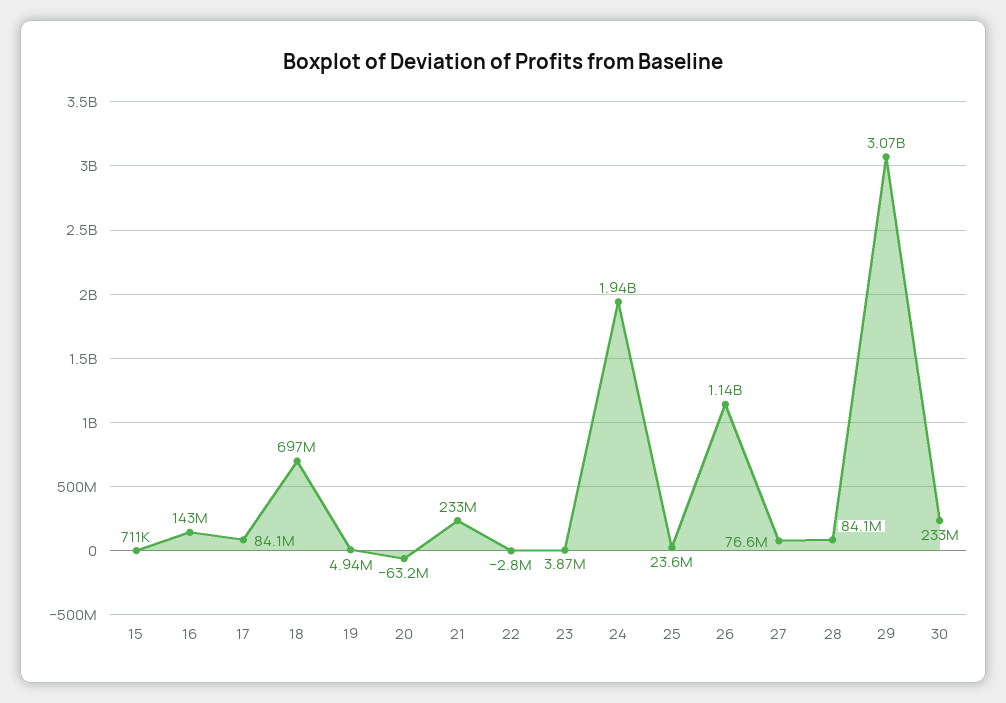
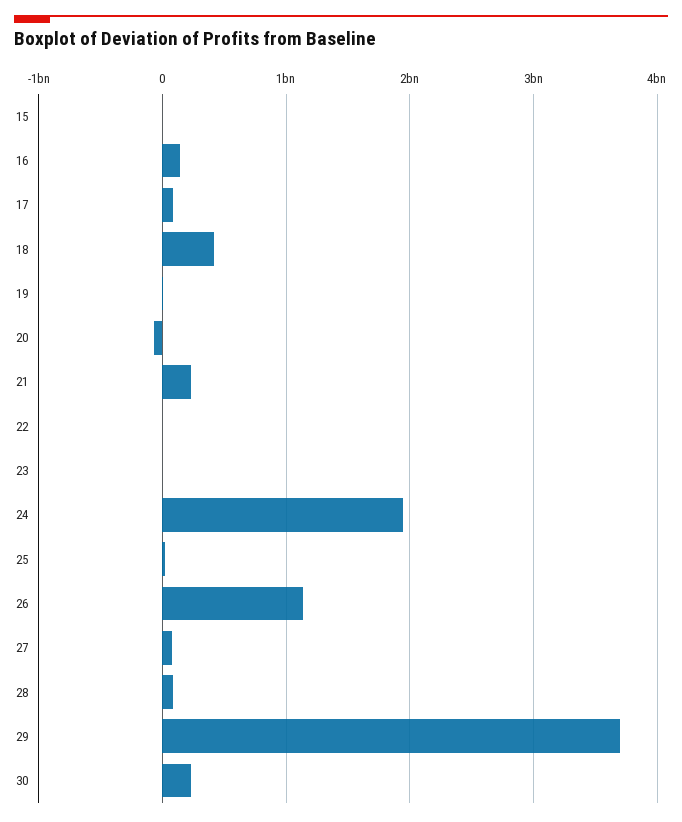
  {
    "15": 711000,
    "16": 143000000,
    "17": 84100000,
-   "18": 697000000,
+   "18": 400000000,
    "19": 4940000,
    "20": -63200000,
    "21": 233000000,
    "22": -2800000,
    "23": 3870000,
    "24": 1940000000,
    "25": 23600000,
    "26": 1140000000,
    "27": 76600000,
    "28": 84100000,
-   "29": 3070000000,
+   "29": 3700000000,
    "30": 233000000
  }

